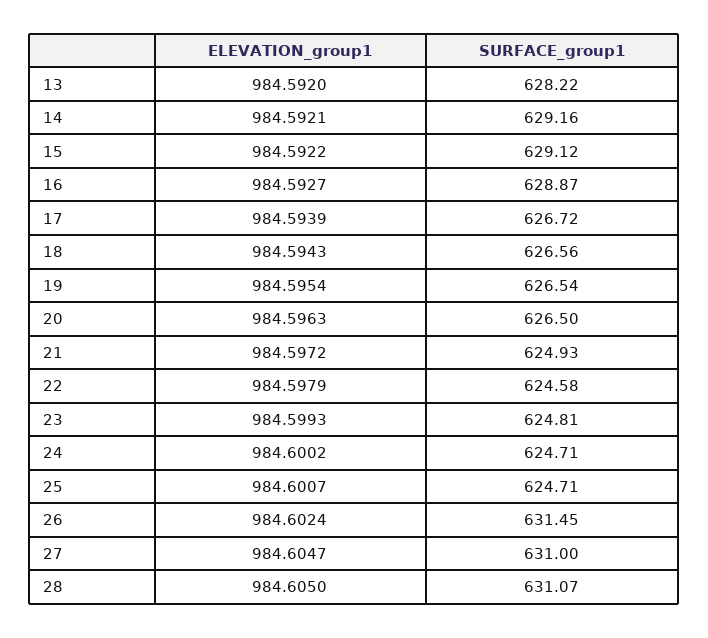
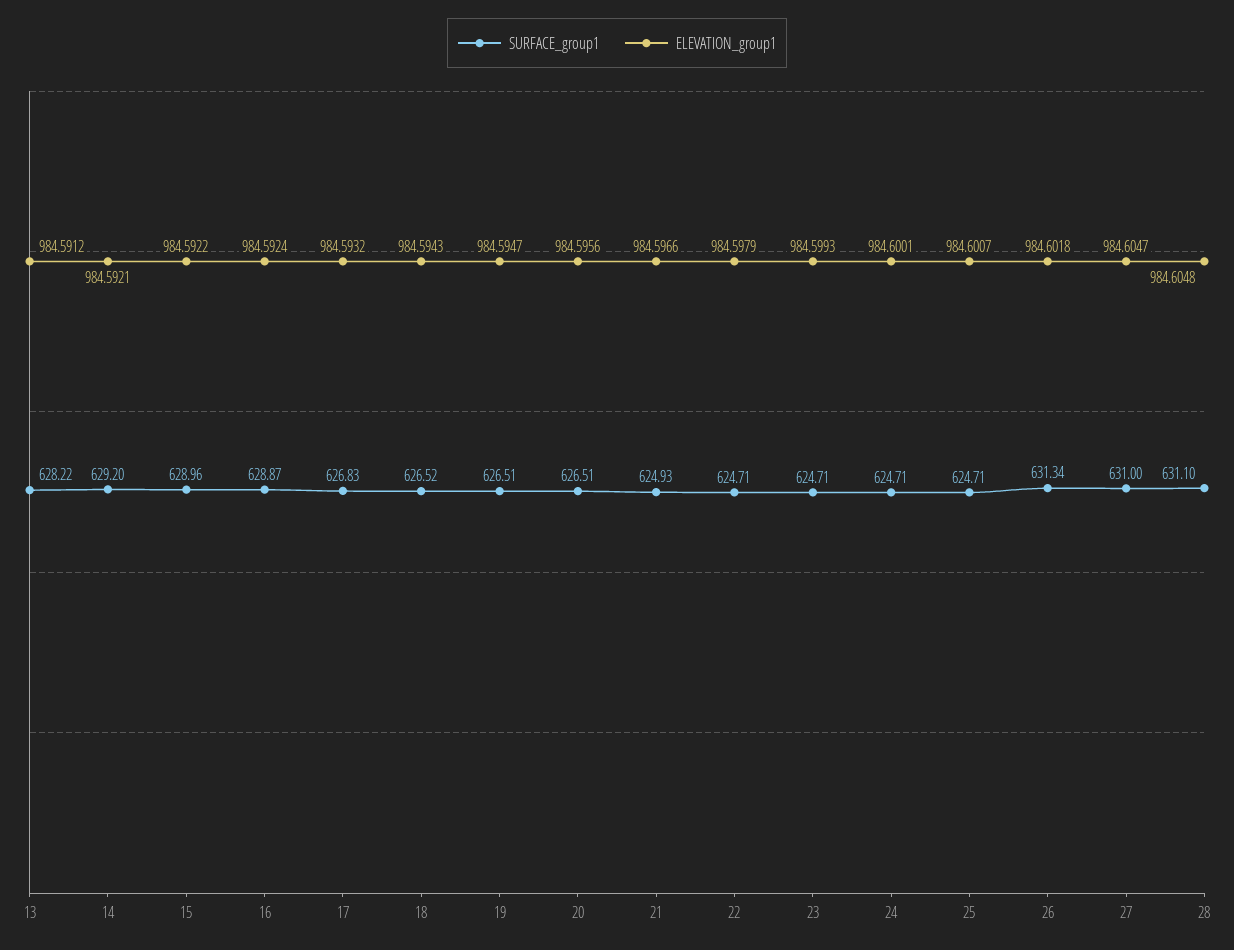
  {
    "ELEVATION_group1": {
-     "13": 984.592,
+     "13": 984.5912,
      "14": 984.5921,
      "15": 984.5922,
-     "16": 984.5927,
+     "16": 984.5924,
-     "17": 984.5939,
+     "17": 984.5932,
      "18": 984.5943,
-     "19": 984.5954,
+     "19": 984.5947,
-     "20": 984.5963,
+     "20": 984.5956,
-     "21": 984.5972,
+     "21": 984.5966,
      "22": 984.5979,
      "23": 984.5993,
-     "24": 984.6002,
+     "24": 984.6001,
      "25": 984.6007,
-     "26": 984.6024,
+     "26": 984.6018,
      "27": 984.6047,
-     "28": 984.605
+     "28": 984.6048
    },
    "SURFACE_group1": {
      "13": 628.22,
-     "14": 629.16,
+     "14": 629.2,
-     "15": 629.12,
+     "15": 628.96,
      "16": 628.87,
-     "17": 626.72,
+     "17": 626.83,
-     "18": 626.56,
+     "18": 626.52,
-     "19": 626.54,
+     "19": 626.51,
-     "20": 626.5,
+     "20": 626.51,
      "21": 624.93,
-     "22": 624.58,
+     "22": 624.71,
-     "23": 624.81,
+     "23": 624.71,
      "24": 624.71,
      "25": 624.71,
-     "26": 631.45,
+     "26": 631.34,
      "27": 631,
-     "28": 631.07
+     "28": 631.1
    }
  }

